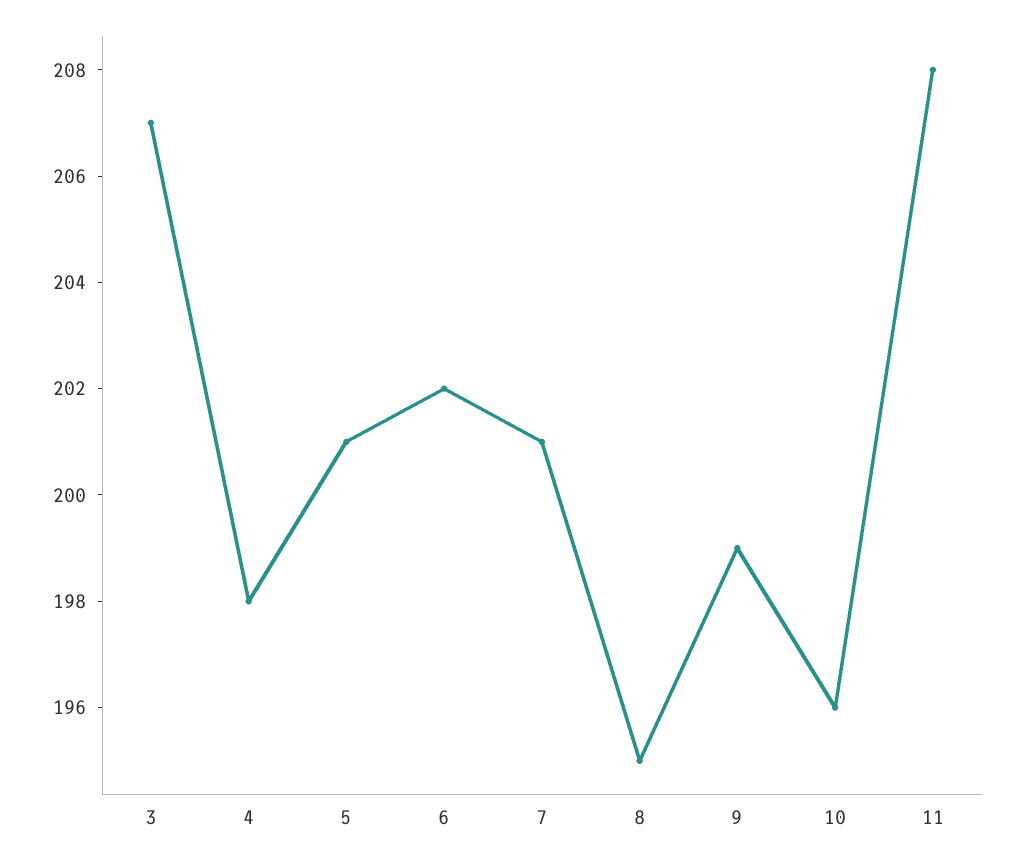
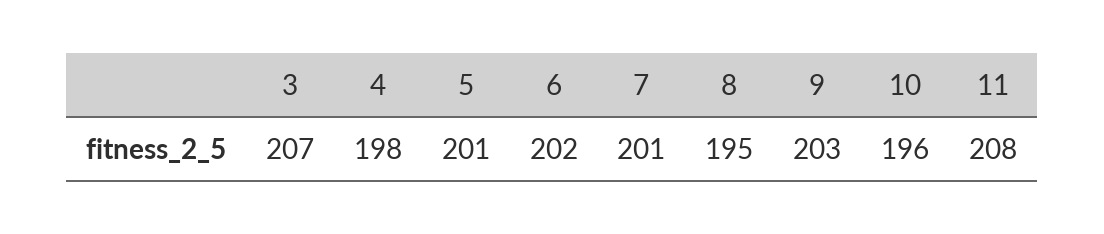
  {
    "3": 207,
    "4": 198,
    "5": 201,
    "6": 202,
    "7": 201,
    "8": 195,
-   "9": 199,
+   "9": 203,
    "10": 196,
    "11": 208
  }

